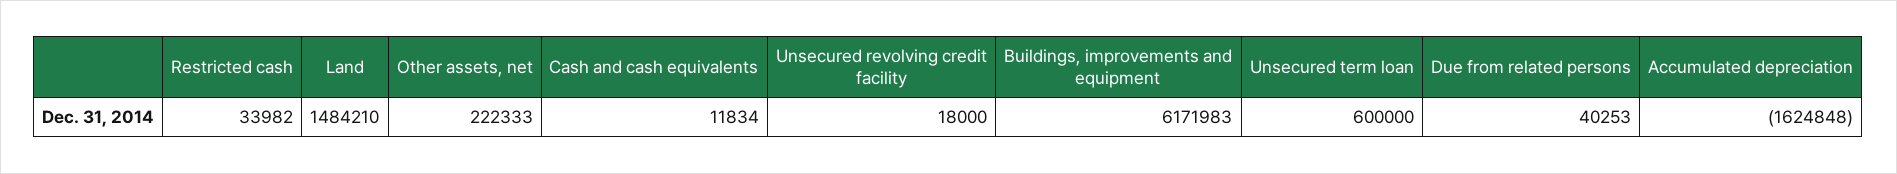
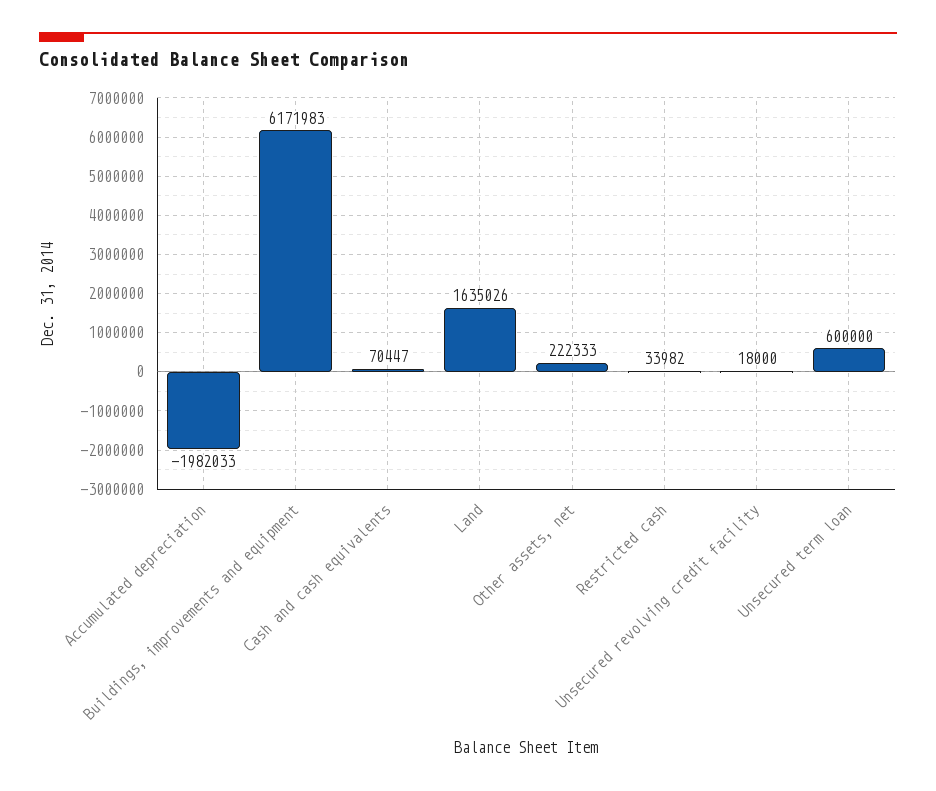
  {
    "Restricted cash": 33982,
-   "Land": 1484210,
+   "Land": 1635026,
    "Other assets, net": 222333,
-   "Cash and cash equivalents": 11834,
+   "Cash and cash equivalents": 70447,
    "Unsecured revolving credit facility": 18000,
    "Buildings, improvements and equipment": 6171983,
    "Unsecured term loan": 600000,
-   "Due from related persons": 40253,
-   "Accumulated depreciation": -1624848
+   "Accumulated depreciation": -1982033
  }

